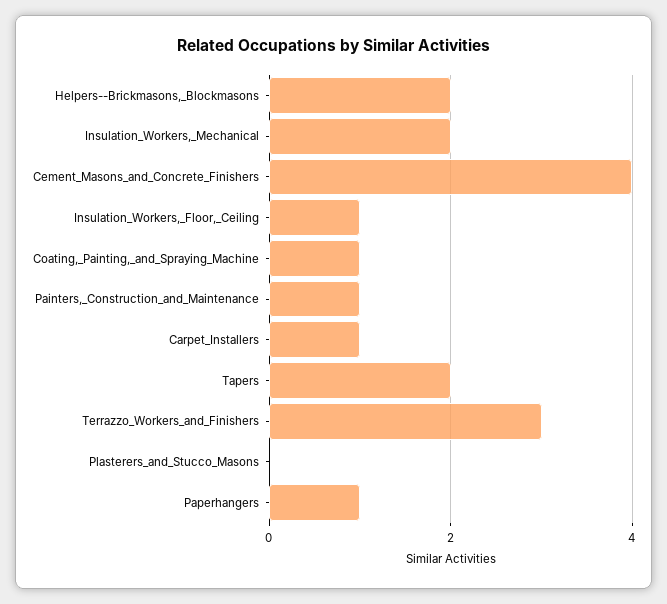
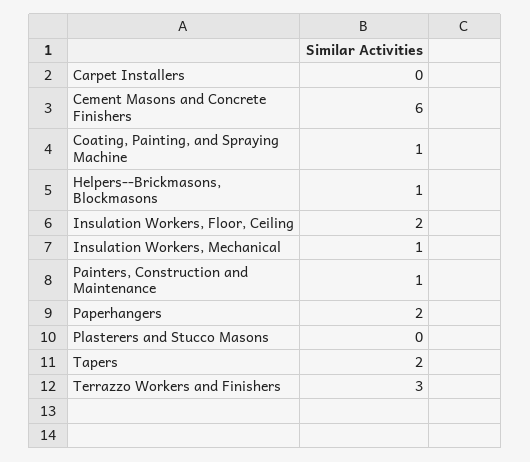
  {
-   "Helpers--Brickmasons,_Blockmasons": 2,
+   "Helpers--Brickmasons,_Blockmasons": 1,
-   "Insulation_Workers,_Mechanical": 2,
+   "Insulation_Workers,_Mechanical": 1,
-   "Cement_Masons_and_Concrete_Finishers": 4,
+   "Cement_Masons_and_Concrete_Finishers": 6,
-   "Insulation_Workers,_Floor,_Ceiling": 1,
+   "Insulation_Workers,_Floor,_Ceiling": 2,
    "Coating,_Painting,_and_Spraying_Machine": 1,
    "Painters,_Construction_and_Maintenance": 1,
-   "Carpet_Installers": 1,
+   "Carpet_Installers": 0,
    "Tapers": 2,
    "Terrazzo_Workers_and_Finishers": 3,
    "Plasterers_and_Stucco_Masons": 0,
-   "Paperhangers": 1
+   "Paperhangers": 2
  }

